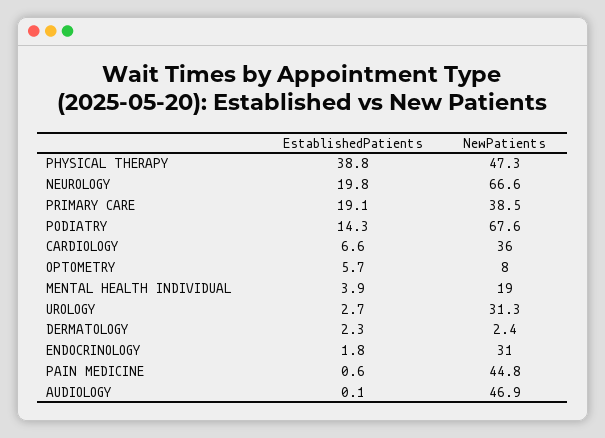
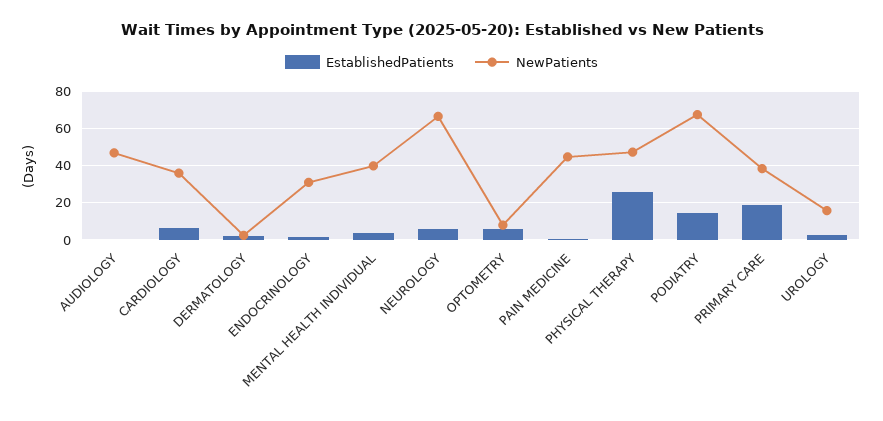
  {
    "EstablishedPatients": {
-     "PHYSICAL THERAPY": 38.8,
+     "PHYSICAL THERAPY": 25,
-     "NEUROLOGY": 19.8,
+     "NEUROLOGY": 5,
      "PRIMARY CARE": 19.1,
      "PODIATRY": 14.3,
      "CARDIOLOGY": 6.6,
      "OPTOMETRY": 5.7,
      "MENTAL HEALTH INDIVIDUAL": 3.9,
      "UROLOGY": 2.7,
      "DERMATOLOGY": 2.3,
      "ENDOCRINOLOGY": 1.8,
      "PAIN MEDICINE": 0.6,
      "AUDIOLOGY": 0.1
    },
    "NewPatients": {
      "PHYSICAL THERAPY": 47.3,
      "NEUROLOGY": 66.6,
      "PRIMARY CARE": 38.5,
      "PODIATRY": 67.6,
      "CARDIOLOGY": 36,
      "OPTOMETRY": 8,
-     "MENTAL HEALTH INDIVIDUAL": 19,
+     "MENTAL HEALTH INDIVIDUAL": 40,
-     "UROLOGY": 31.3,
+     "UROLOGY": 15,
      "DERMATOLOGY": 2.4,
      "ENDOCRINOLOGY": 31,
      "PAIN MEDICINE": 44.8,
      "AUDIOLOGY": 46.9
    }
  }

